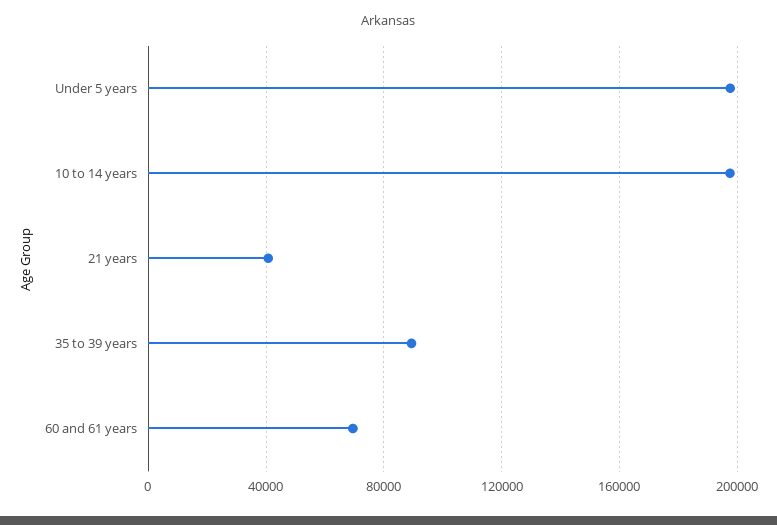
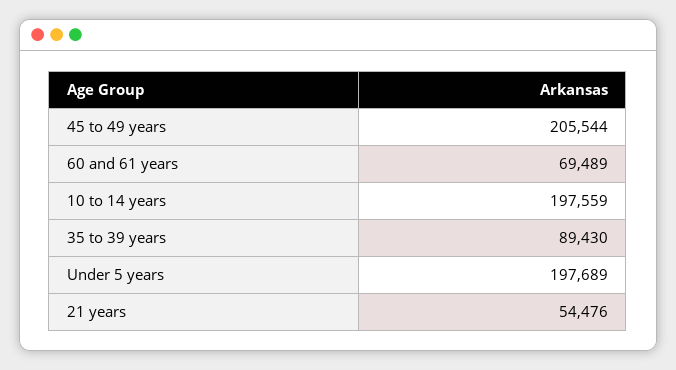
  {
    "Under 5 years": 197689,
    "10 to 14 years": 197559,
-   "21 years": 40000,
+   "21 years": 54476,
    "35 to 39 years": 89430,
-   "60 and 61 years": 69489
+   "60 and 61 years": 69489,
+   "45 to 49 years": 205544
  }

